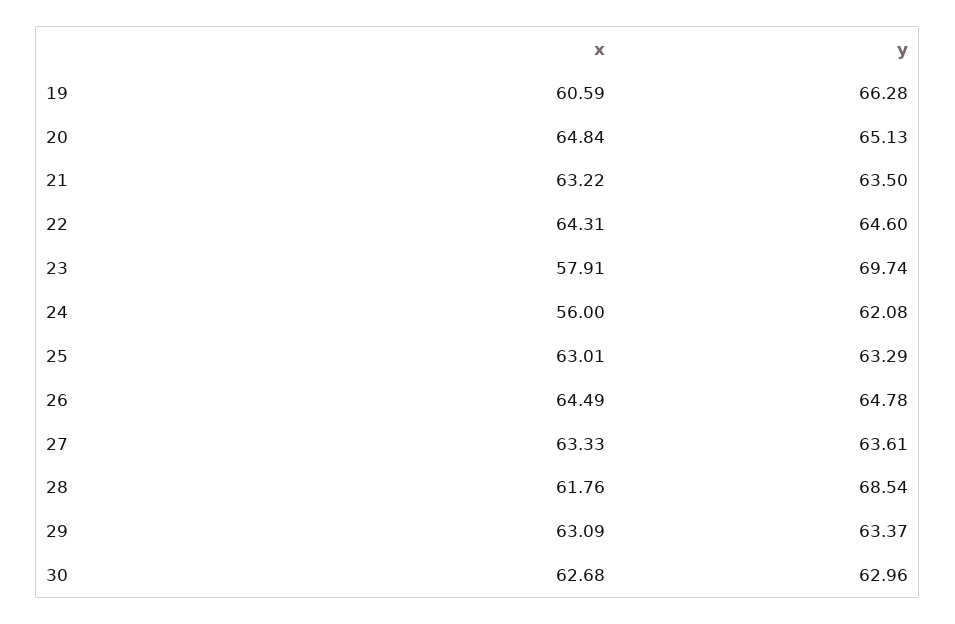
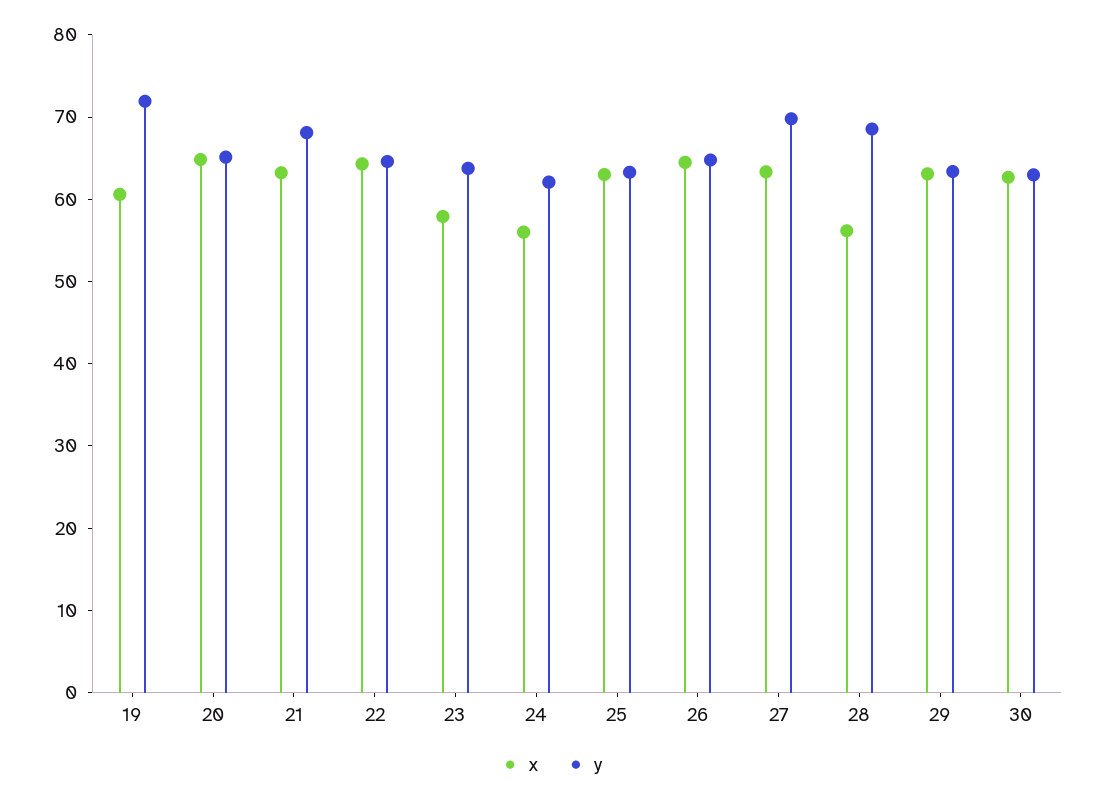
  {
    "x": {
      "19": 60.59,
      "20": 64.84,
      "21": 63.22,
      "22": 64.31,
      "23": 57.91,
      "24": 56,
      "25": 63.01,
      "26": 64.49,
      "27": 63.33,
-     "28": 61.76,
+     "28": 56,
      "29": 63.09,
      "30": 62.68
    },
    "y": {
-     "19": 66.28,
+     "19": 72,
      "20": 65.13,
-     "21": 63.5,
+     "21": 68,
      "22": 64.6,
-     "23": 69.74,
+     "23": 64,
      "24": 62.08,
      "25": 63.29,
      "26": 64.78,
-     "27": 63.61,
+     "27": 70,
      "28": 68.54,
      "29": 63.37,
      "30": 62.96
    }
  }

